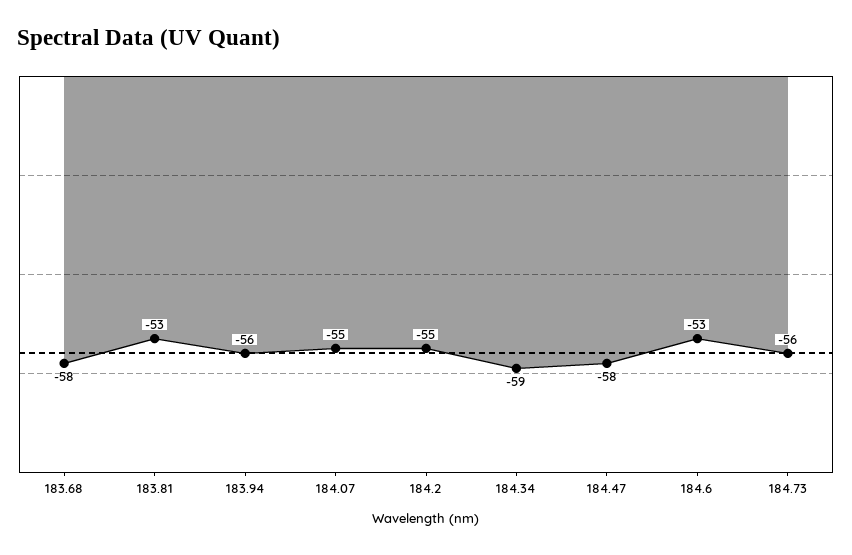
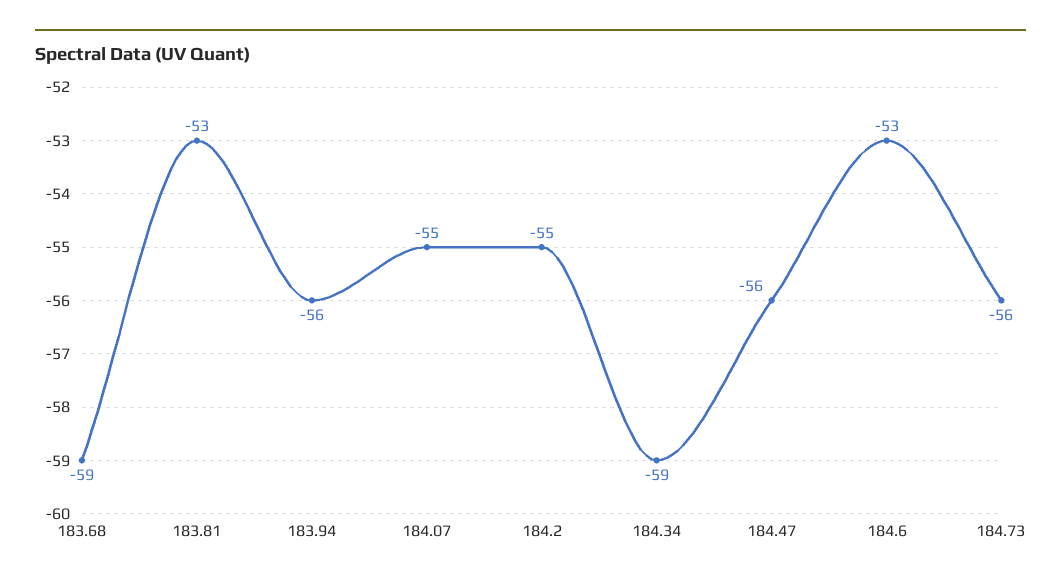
  {
-   "183.68": -58,
+   "183.68": -59,
    "183.81": -53,
    "183.94": -56,
    "184.07": -55,
    "184.2": -55,
    "184.34": -59,
-   "184.47": -58,
+   "184.47": -56,
    "184.6": -53,
    "184.73": -56
  }

